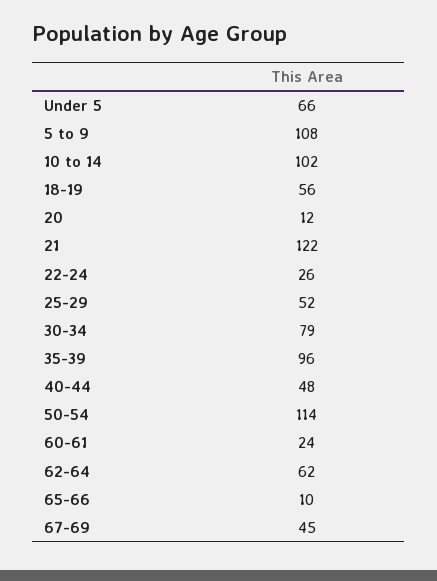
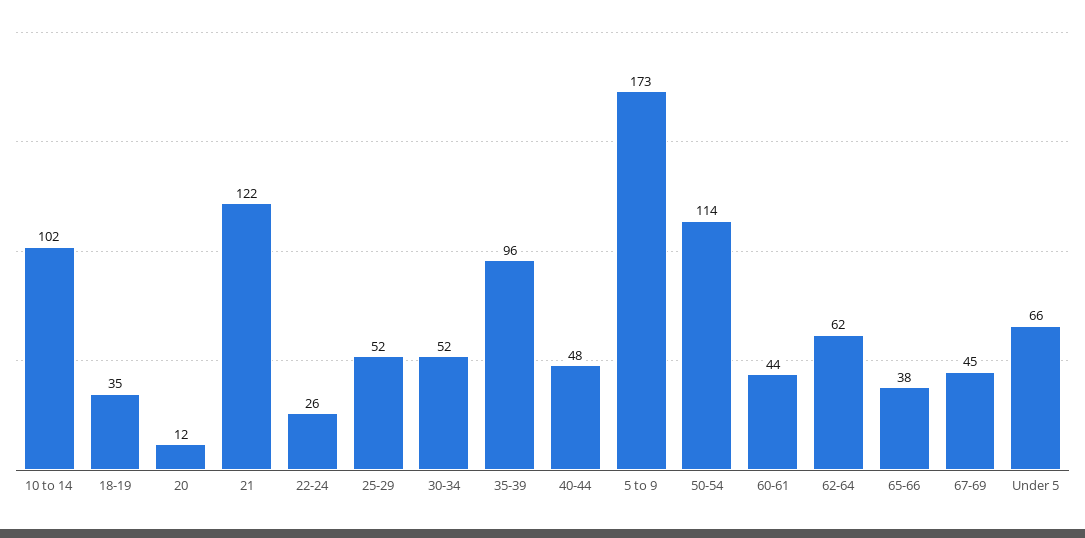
  {
    "Under 5": 66,
-   "5 to 9": 108,
+   "5 to 9": 173,
    "10 to 14": 102,
-   "18-19": 56,
+   "18-19": 35,
    "20": 12,
    "21": 122,
    "22-24": 26,
    "25-29": 52,
-   "30-34": 79,
+   "30-34": 52,
    "35-39": 96,
    "40-44": 48,
    "50-54": 114,
-   "60-61": 24,
+   "60-61": 44,
    "62-64": 62,
-   "65-66": 10,
+   "65-66": 38,
    "67-69": 45
  }

